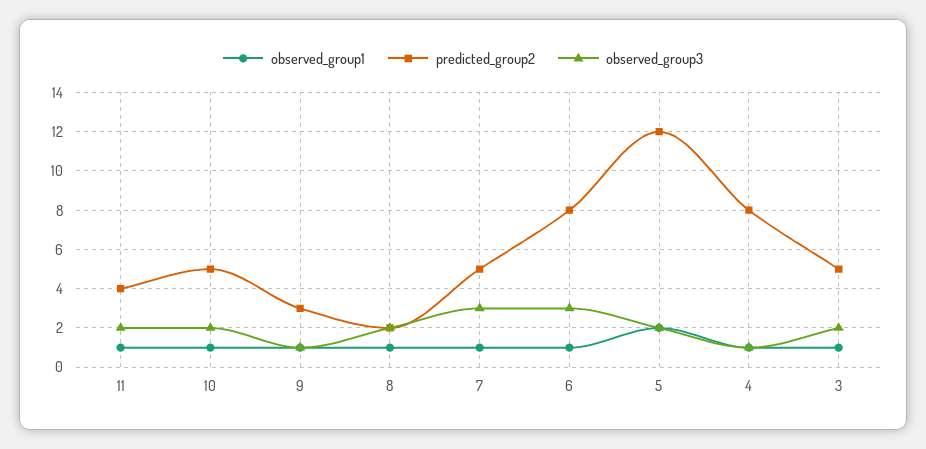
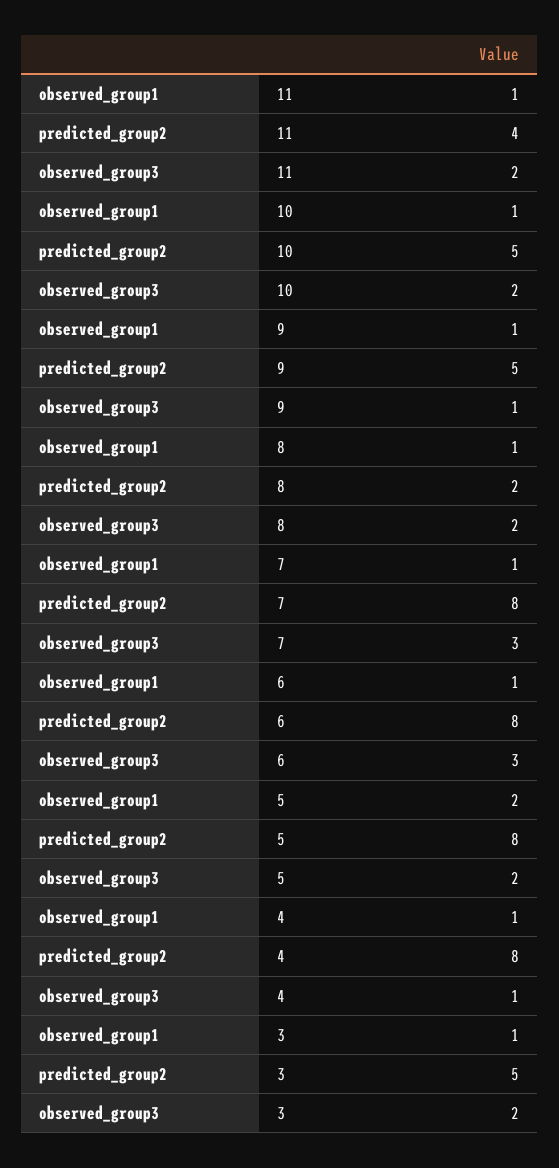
  {
    "observed_group1": {
      "11": 1,
      "10": 1,
      "9": 1,
      "8": 1,
      "7": 1,
      "6": 1,
      "5": 2,
      "4": 1,
      "3": 1
    },
    "predicted_group2": {
      "11": 4,
      "10": 5,
-     "9": 3,
+     "9": 5,
      "8": 2,
-     "7": 5,
+     "7": 8,
      "6": 8,
-     "5": 12,
+     "5": 8,
      "4": 8,
      "3": 5
    },
    "observed_group3": {
      "11": 2,
      "10": 2,
      "9": 1,
      "8": 2,
      "7": 3,
      "6": 3,
      "5": 2,
      "4": 1,
      "3": 2
    }
  }

